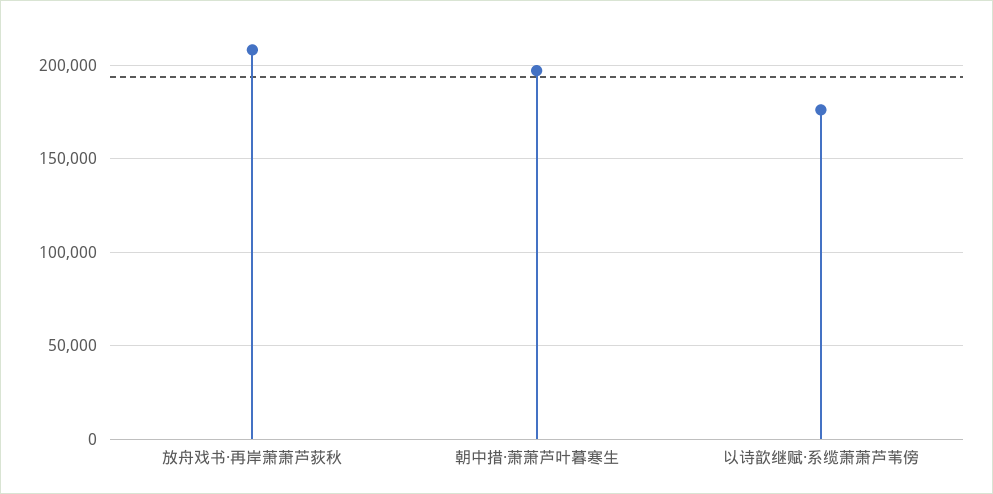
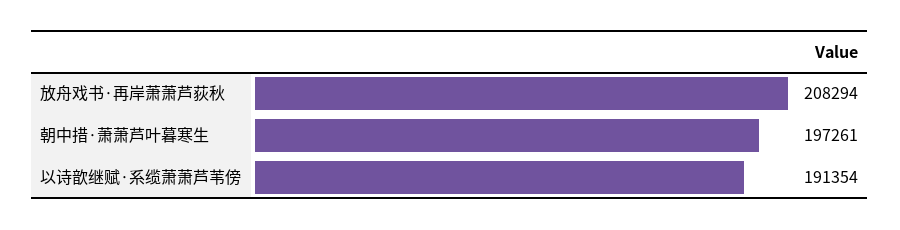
  {
    "放舟戏书·再岸萧萧芦荻秋": 208294,
    "朝中措·萧萧芦叶暮寒生": 197261,
-   "以诗歆继赋·系缆萧萧芦苇傍": 175000
+   "以诗歆继赋·系缆萧萧芦苇傍": 191354
  }

